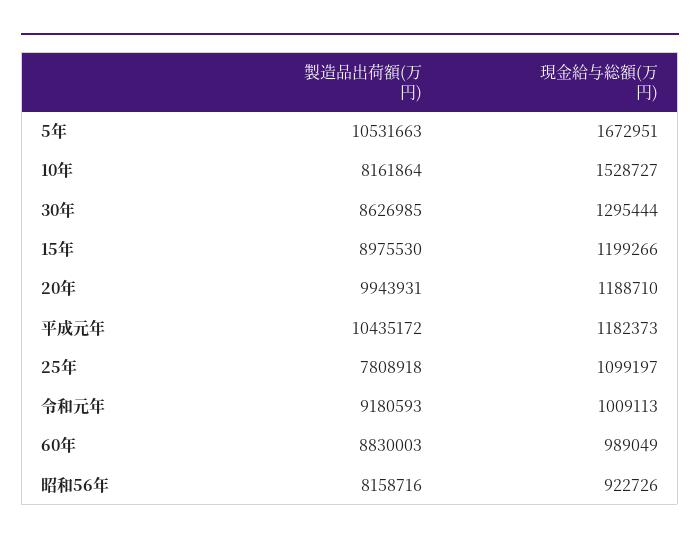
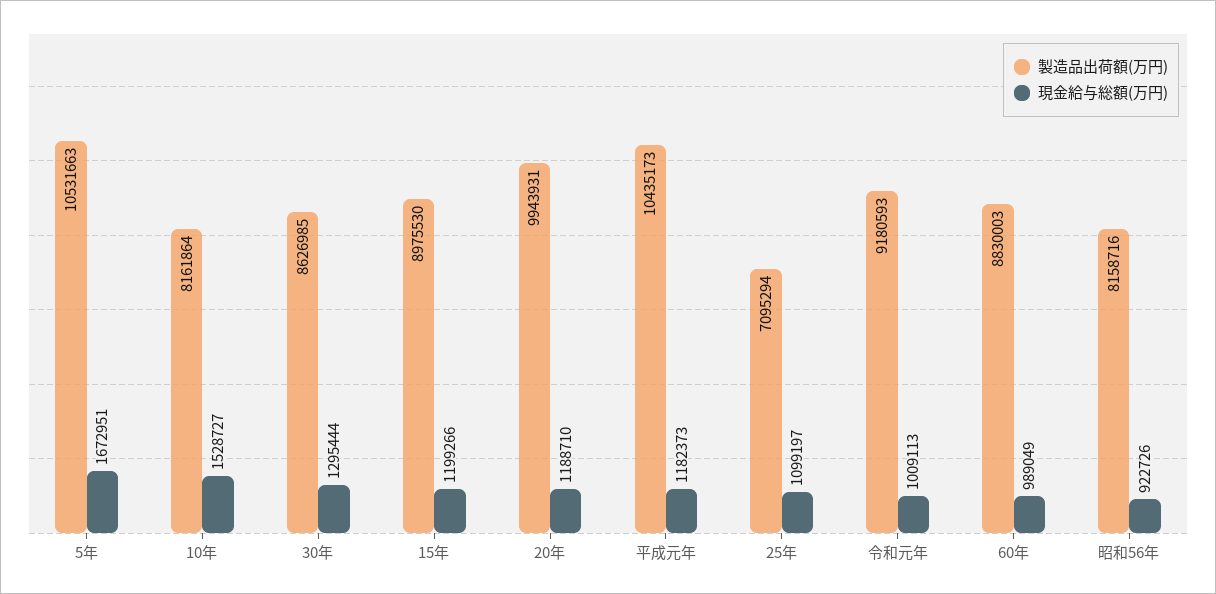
  {
    "製造品出荷額(万円)": {
      "5年": 10531663,
      "10年": 8161864,
      "30年": 8626985,
      "15年": 8975530,
      "20年": 9943931,
-     "平成元年": 10435172,
+     "平成元年": 10435173,
-     "25年": 7808918,
+     "25年": 7095294,
      "令和元年": 9180593,
      "60年": 8830003,
      "昭和56年": 8158716
    },
    "現金給与総額(万円)": {
      "5年": 1672951,
      "10年": 1528727,
      "30年": 1295444,
      "15年": 1199266,
      "20年": 1188710,
      "平成元年": 1182373,
      "25年": 1099197,
      "令和元年": 1009113,
      "60年": 989049,
      "昭和56年": 922726
    }
  }

